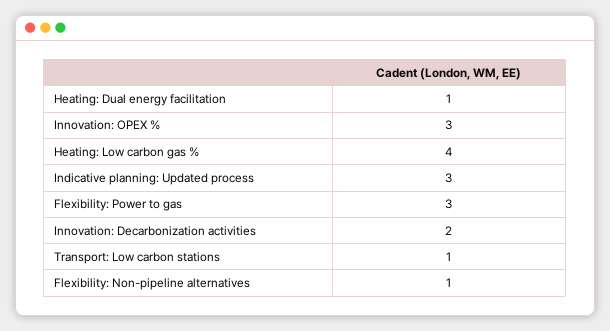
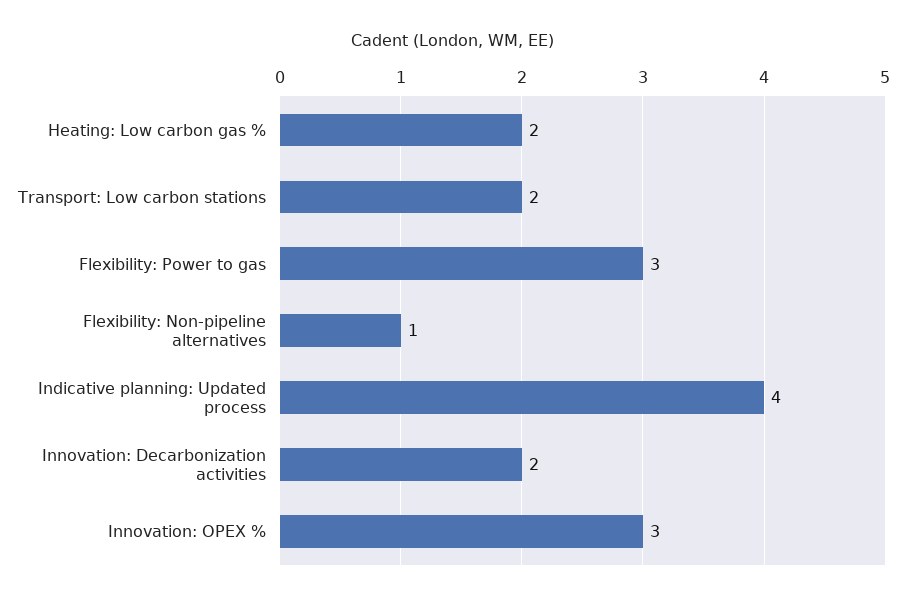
  {
-   "Heating: Dual energy facilitation": 1,
    "Innovation: OPEX %": 3,
-   "Heating: Low carbon gas %": 4,
+   "Heating: Low carbon gas %": 2,
-   "Indicative planning: Updated process": 3,
+   "Indicative planning: Updated process": 4,
    "Flexibility: Power to gas": 3,
    "Innovation: Decarbonization activities": 2,
-   "Transport: Low carbon stations": 1,
+   "Transport: Low carbon stations": 2,
    "Flexibility: Non-pipeline alternatives": 1
  }

